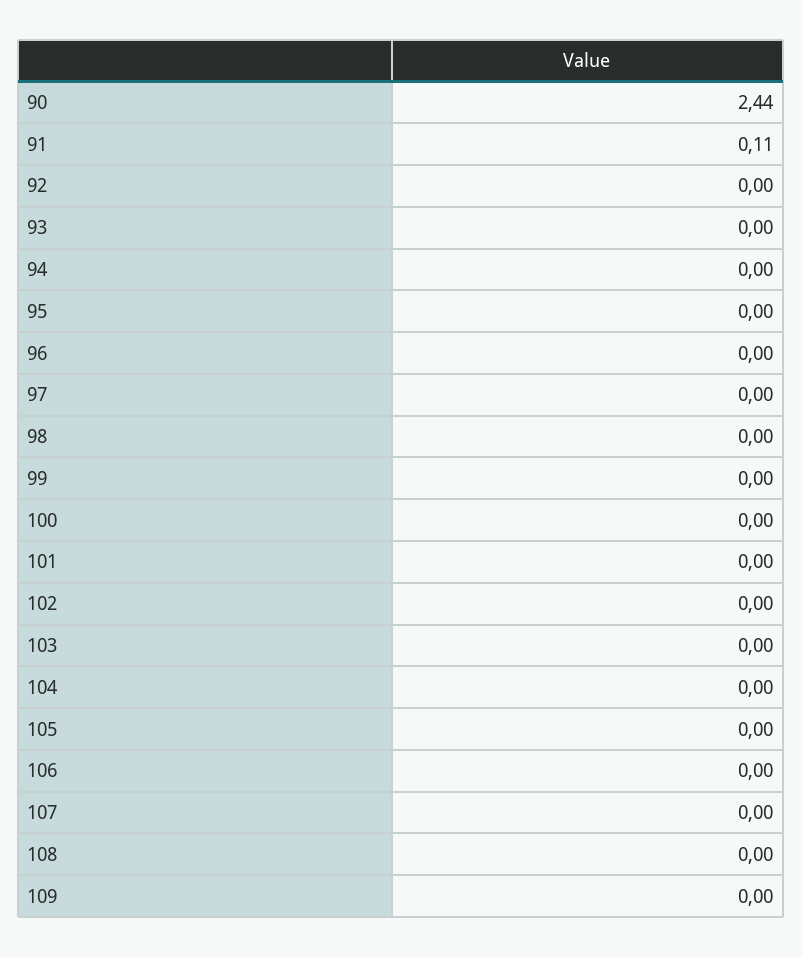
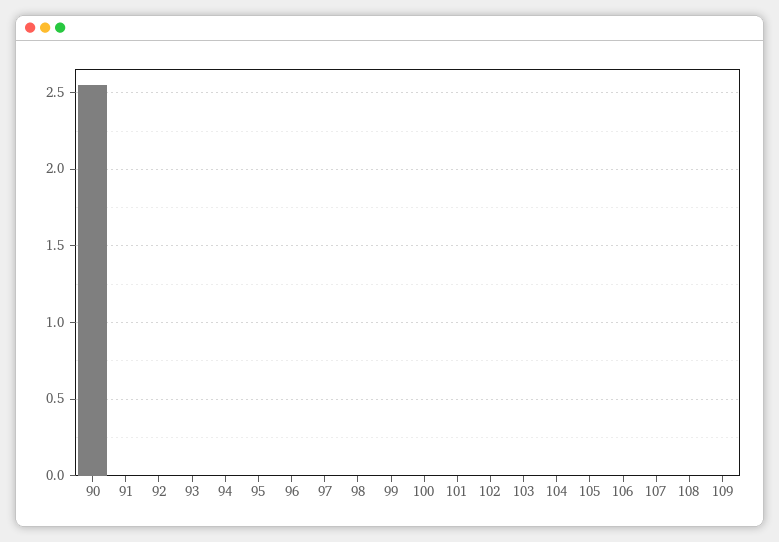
  {
-   "90": 2.44,
+   "90": 2.55,
-   "91": 0.11,
+   "91": 0,
    "92": 0,
    "93": 0,
    "94": 0,
    "95": 0,
    "96": 0,
    "97": 0,
    "98": 0,
    "99": 0,
    "100": 0,
    "101": 0,
    "102": 0,
    "103": 0,
    "104": 0,
    "105": 0,
    "106": 0,
    "107": 0,
    "108": 0,
    "109": 0
  }

